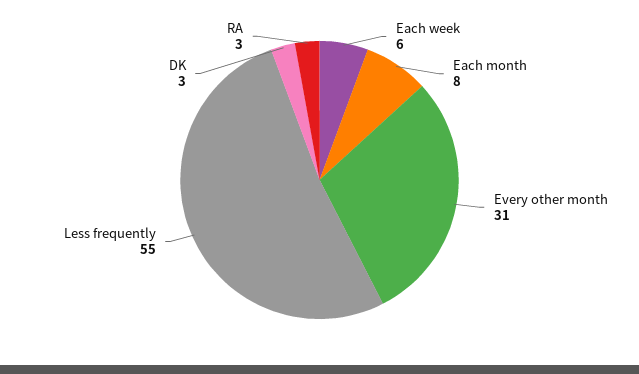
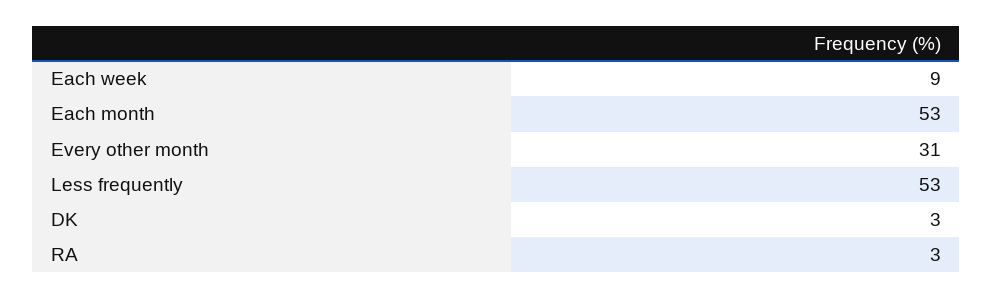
  {
-   "Each week": 6,
+   "Each week": 9,
-   "Each month": 8,
+   "Each month": 53,
    "Every other month": 31,
-   "Less frequently": 55,
+   "Less frequently": 53,
    "DK": 3,
    "RA": 3
  }

